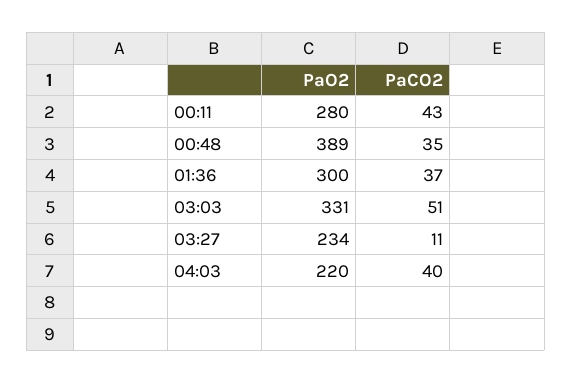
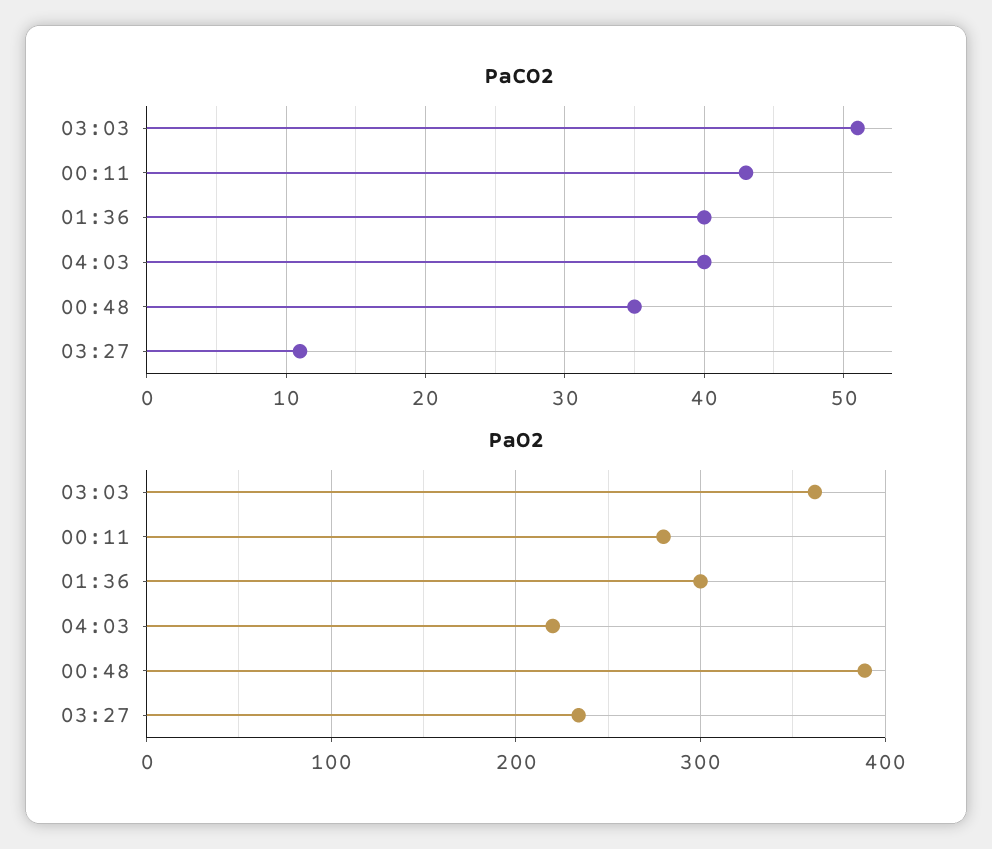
  {
    "PaO2": {
      "00:11": 280,
      "00:48": 389,
      "01:36": 300,
-     "03:03": 331,
+     "03:03": 360,
      "03:27": 234,
      "04:03": 220
    },
    "PaCO2": {
      "00:11": 43,
      "00:48": 35,
-     "01:36": 37,
+     "01:36": 40,
      "03:03": 51,
      "03:27": 11,
      "04:03": 40
    }
  }

